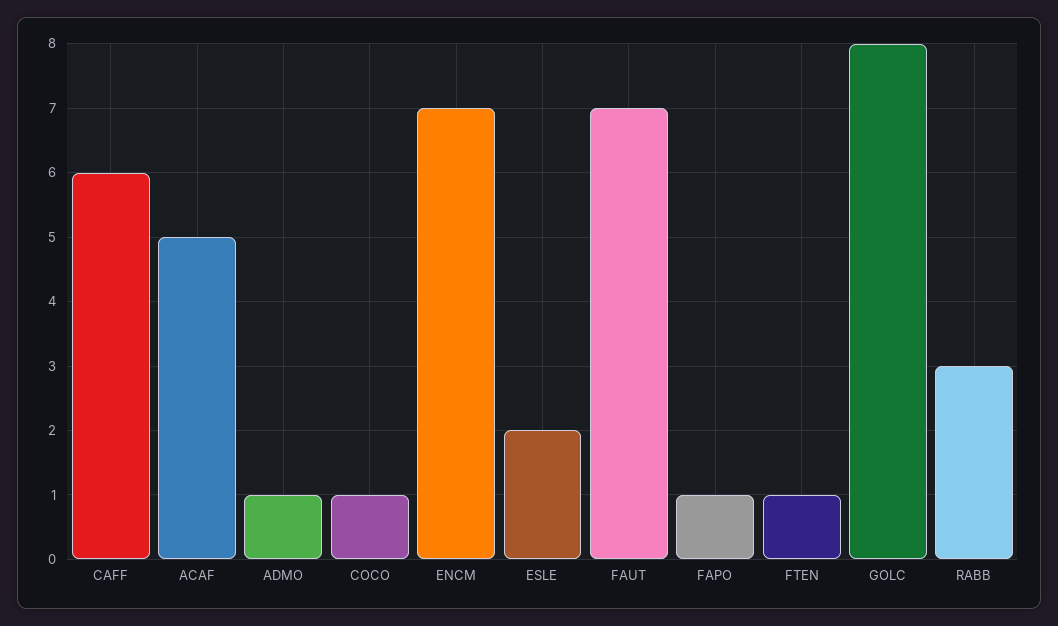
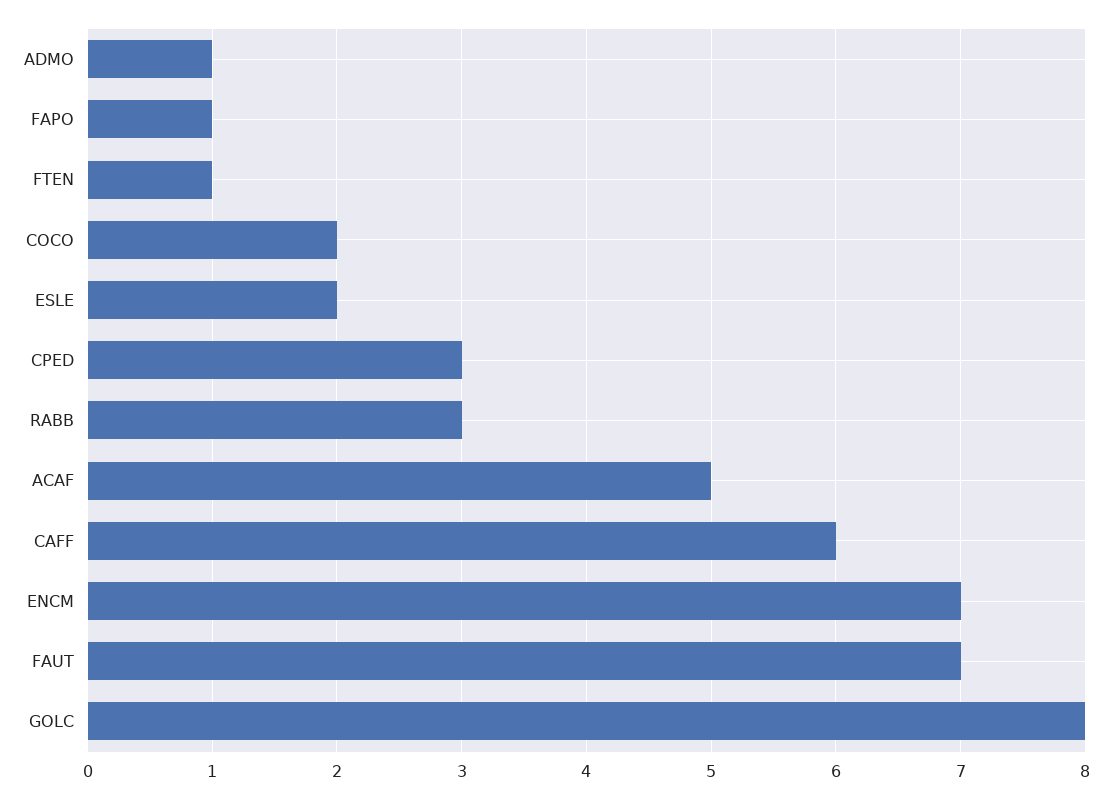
  {
    "CAFF": 6,
    "ACAF": 5,
    "ADMO": 1,
-   "COCO": 1,
+   "COCO": 2,
    "ENCM": 7,
    "ESLE": 2,
    "FAUT": 7,
    "FAPO": 1,
    "FTEN": 1,
    "GOLC": 8,
-   "RABB": 3
+   "RABB": 3,
+   "CPED": 3
  }

